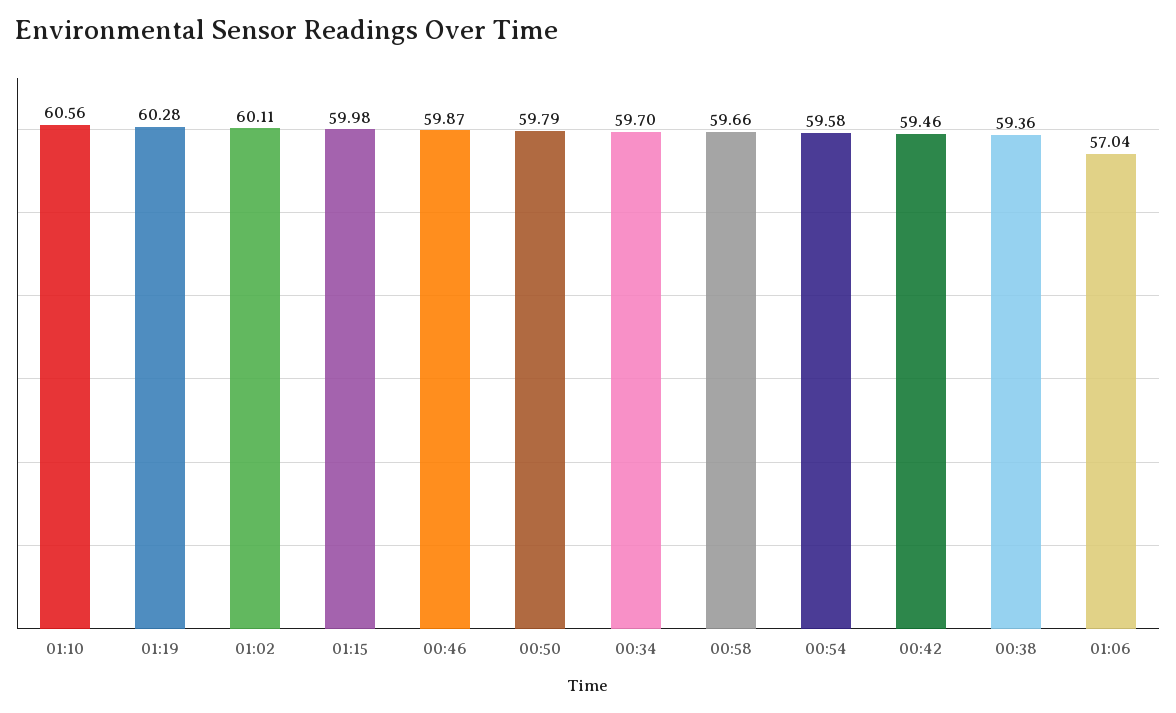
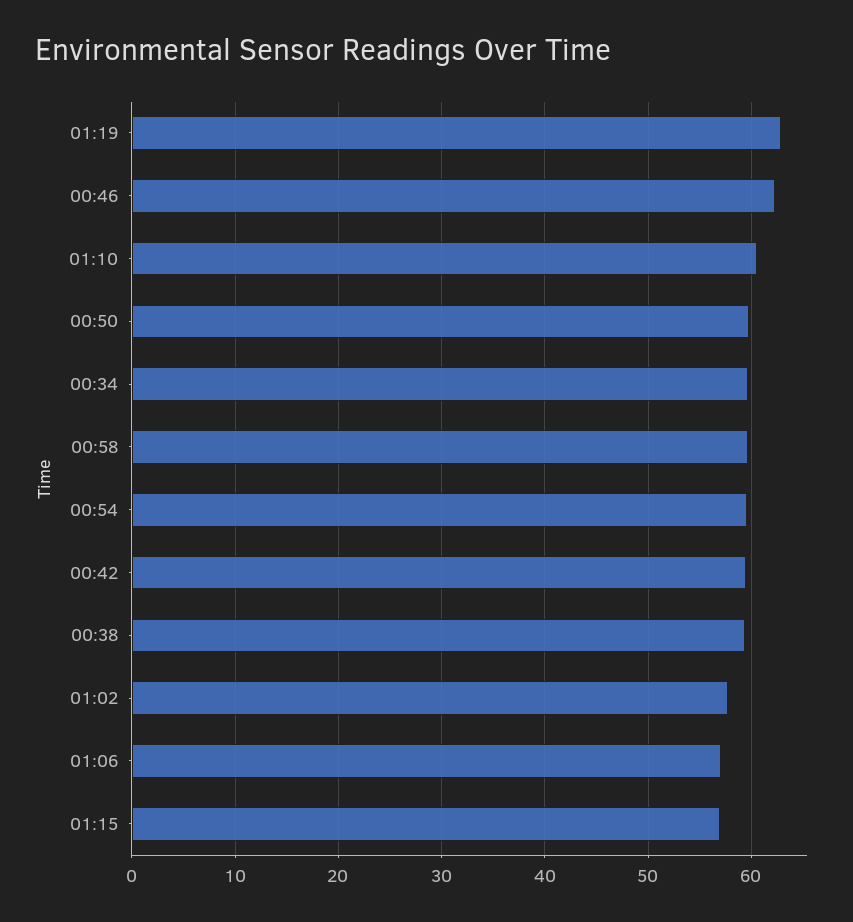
  {
    "01:10": 60.56,
-   "01:19": 60.28,
+   "01:19": 63,
-   "01:02": 60.11,
+   "01:02": 58,
-   "01:15": 59.98,
+   "01:15": 57,
-   "00:46": 59.87,
+   "00:46": 62,
    "00:50": 59.79,
    "00:34": 59.7,
    "00:58": 59.66,
    "00:54": 59.58,
    "00:42": 59.46,
    "00:38": 59.36,
    "01:06": 57.04
  }

